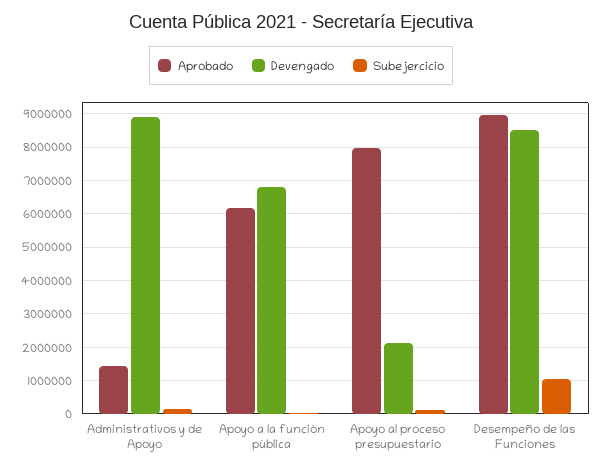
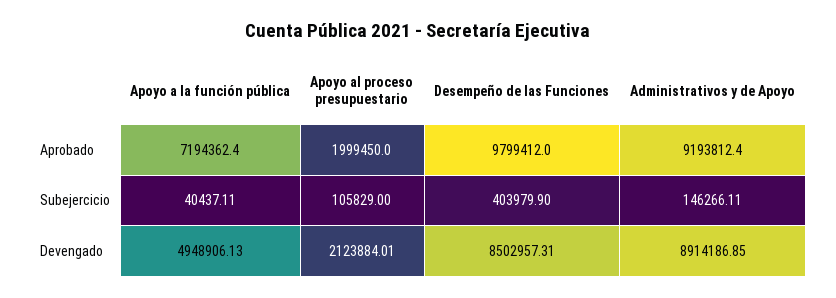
  {
    "Aprobado": {
-     "Administrativos y de Apoyo": 1400000,
+     "Administrativos y de Apoyo": 9193812.4,
-     "Apoyo a la función pública": 6200000,
+     "Apoyo a la función pública": 7194362.4,
-     "Apoyo al proceso presupuestario": 8000000,
+     "Apoyo al proceso presupuestario": 1999450,
-     "Desempeño de las Funciones": 9000000
+     "Desempeño de las Funciones": 9799412
    },
    "Devengado": {
      "Administrativos y de Apoyo": 8914186.85,
-     "Apoyo a la función pública": 6800000,
+     "Apoyo a la función pública": 4948906.13,
      "Apoyo al proceso presupuestario": 2123884.01,
      "Desempeño de las Funciones": 8502957.31
    },
    "Subejercicio": {
      "Administrativos y de Apoyo": 146266.11,
      "Apoyo a la función pública": 40437.11,
      "Apoyo al proceso presupuestario": 105829,
-     "Desempeño de las Funciones": 1000000
+     "Desempeño de las Funciones": 403979.9
    }
  }

